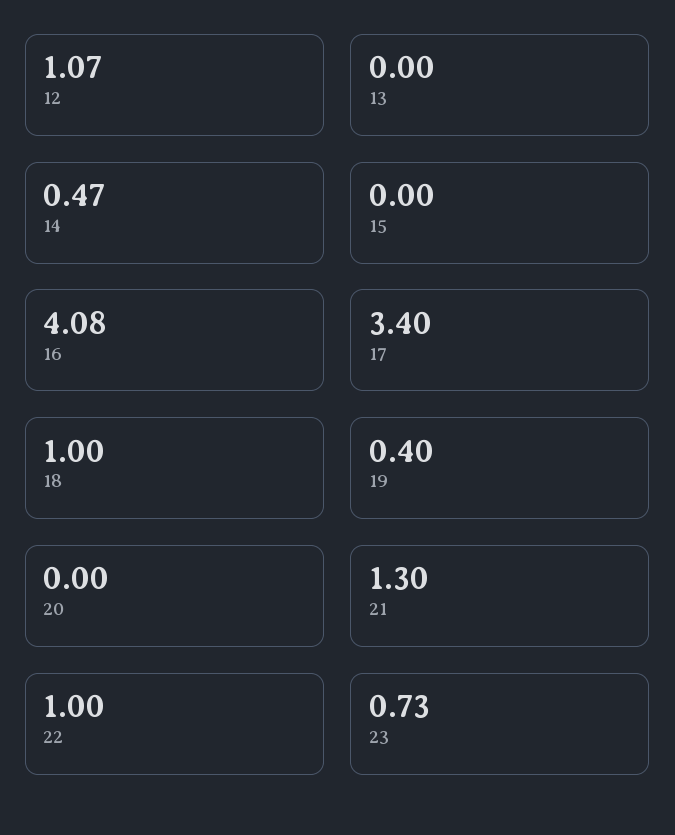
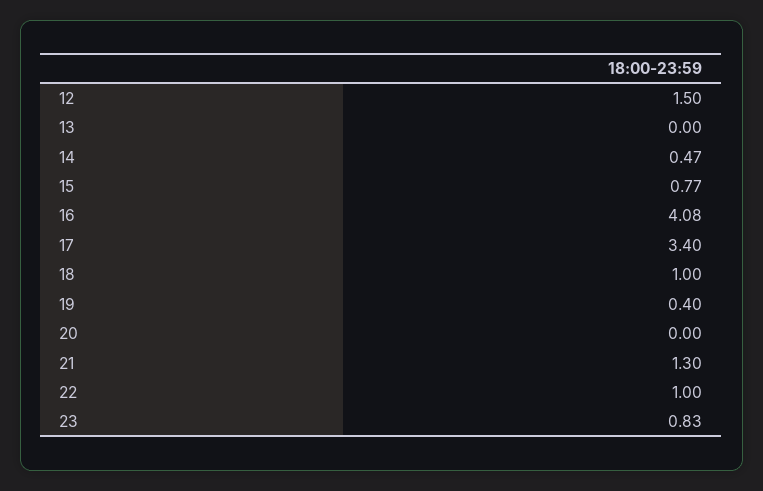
  {
-   "12": 1.07,
+   "12": 1.5,
    "13": 0,
    "14": 0.47,
-   "15": 0,
+   "15": 0.77,
    "16": 4.08,
    "17": 3.4,
    "18": 1,
    "19": 0.4,
    "20": 0,
    "21": 1.3,
    "22": 1,
-   "23": 0.73
+   "23": 0.83
  }

